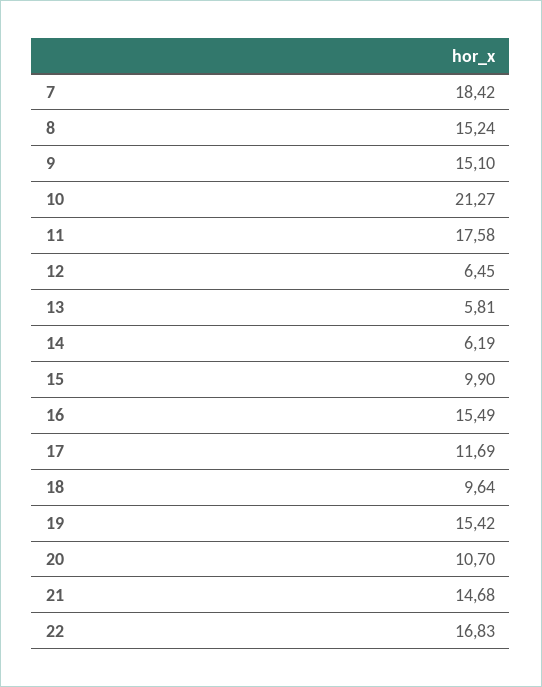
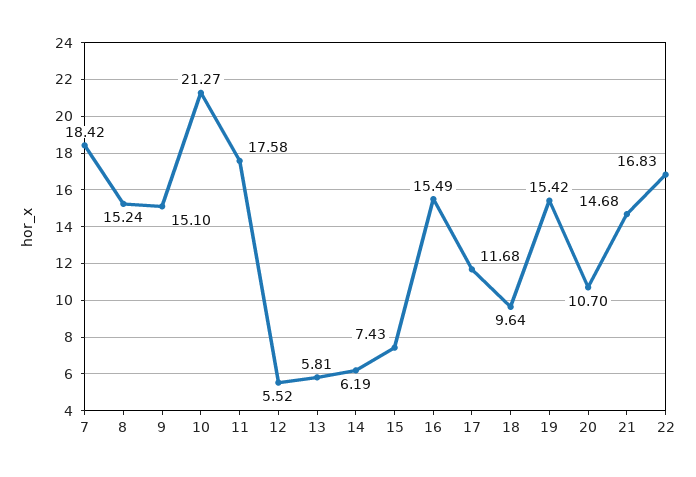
  {
    "7": 18.42,
    "8": 15.24,
    "9": 15.1,
    "10": 21.27,
    "11": 17.58,
-   "12": 6.45,
+   "12": 5.52,
    "13": 5.81,
    "14": 6.19,
-   "15": 9.9,
+   "15": 7.43,
    "16": 15.49,
-   "17": 11.69,
+   "17": 11.68,
    "18": 9.64,
    "19": 15.42,
    "20": 10.7,
    "21": 14.68,
    "22": 16.83
  }

